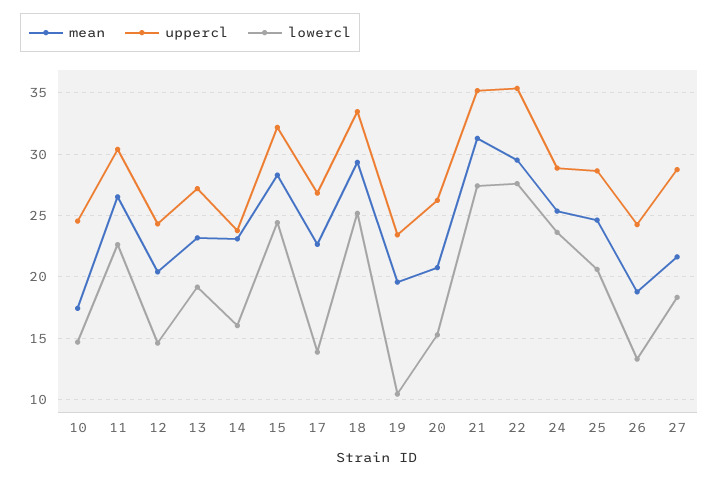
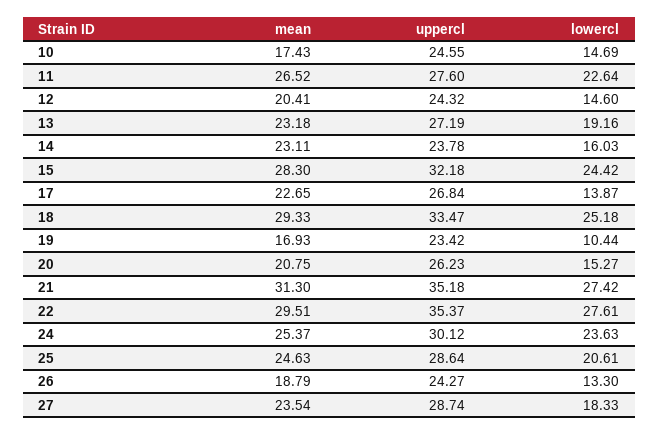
  {
    "mean": {
      "10": 17.43,
      "11": 26.52,
      "12": 20.41,
      "13": 23.18,
      "14": 23.11,
      "15": 28.3,
      "17": 22.65,
      "18": 29.33,
-     "19": 19.5,
+     "19": 16.93,
      "20": 20.75,
      "21": 31.3,
      "22": 29.51,
      "24": 25.37,
      "25": 24.63,
      "26": 18.79,
-     "27": 21.5
+     "27": 23.54
    },
    "uppercl": {
      "10": 24.55,
-     "11": 30.5,
+     "11": 27.6,
      "12": 24.32,
      "13": 27.19,
      "14": 23.78,
      "15": 32.18,
      "17": 26.84,
      "18": 33.47,
      "19": 23.42,
      "20": 26.23,
      "21": 35.18,
      "22": 35.37,
-     "24": 29,
+     "24": 30.12,
      "25": 28.64,
      "26": 24.27,
      "27": 28.74
    },
    "lowercl": {
      "10": 14.69,
      "11": 22.64,
      "12": 14.6,
      "13": 19.16,
      "14": 16.03,
      "15": 24.42,
      "17": 13.87,
      "18": 25.18,
      "19": 10.44,
      "20": 15.27,
      "21": 27.42,
      "22": 27.61,
      "24": 23.63,
      "25": 20.61,
      "26": 13.3,
      "27": 18.33
    }
  }

